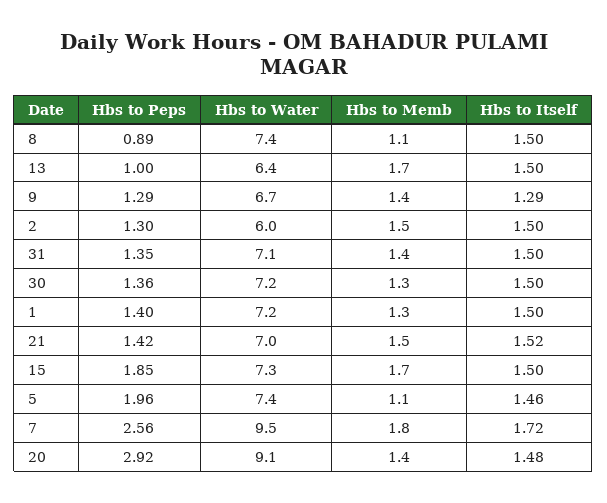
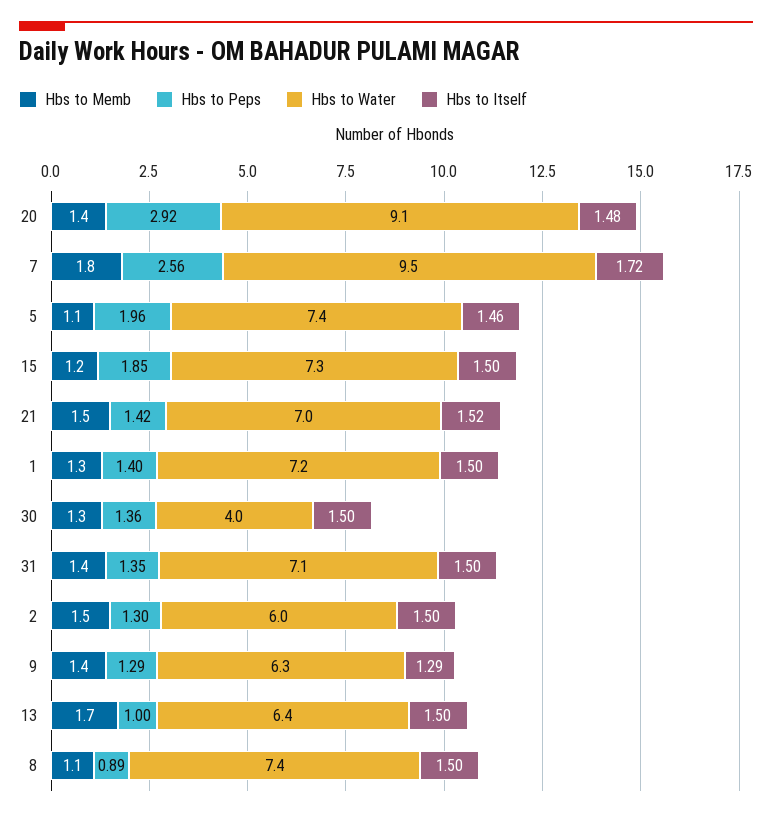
  {
    "Hbs to Peps": {
      "8": 0.89,
      "13": 1,
      "9": 1.29,
      "2": 1.3,
      "31": 1.35,
      "30": 1.36,
      "1": 1.4,
      "21": 1.42,
      "15": 1.85,
      "5": 1.96,
      "7": 2.56,
      "20": 2.92
    },
    "Hbs to Water": {
      "8": 7.4,
      "13": 6.4,
-     "9": 6.7,
+     "9": 6.3,
      "2": 6,
      "31": 7.1,
-     "30": 7.2,
+     "30": 4,
      "1": 7.2,
      "21": 7,
      "15": 7.3,
      "5": 7.4,
      "7": 9.5,
      "20": 9.1
    },
    "Hbs to Memb": {
      "8": 1.1,
      "13": 1.7,
      "9": 1.4,
      "2": 1.5,
      "31": 1.4,
      "30": 1.3,
      "1": 1.3,
      "21": 1.5,
-     "15": 1.7,
+     "15": 1.2,
      "5": 1.1,
      "7": 1.8,
      "20": 1.4
    },
    "Hbs to Itself": {
      "8": 1.5,
      "13": 1.5,
      "9": 1.29,
      "2": 1.5,
      "31": 1.5,
      "30": 1.5,
      "1": 1.5,
      "21": 1.52,
      "15": 1.5,
      "5": 1.46,
      "7": 1.72,
      "20": 1.48
    }
  }

